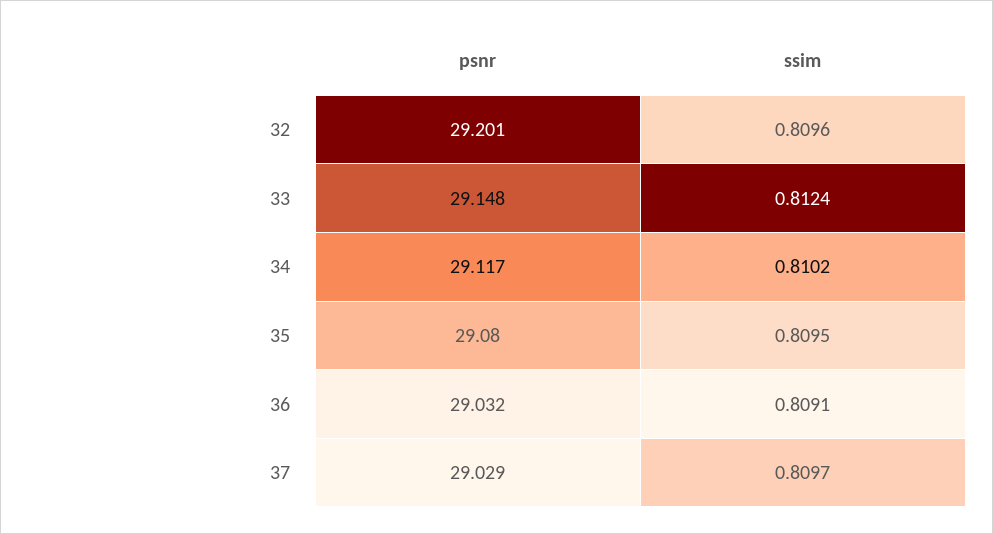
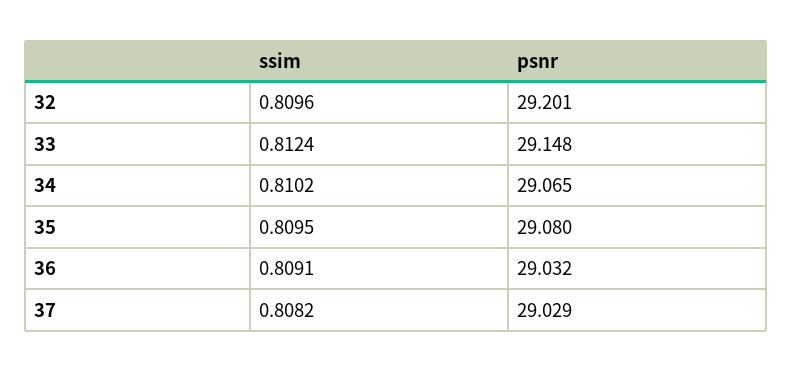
  {
    "psnr": {
      "32": 29.201,
      "33": 29.148,
-     "34": 29.117,
+     "34": 29.065,
      "35": 29.08,
      "36": 29.032,
      "37": 29.029
    },
    "ssim": {
      "32": 0.8096,
      "33": 0.8124,
      "34": 0.8102,
      "35": 0.8095,
      "36": 0.8091,
-     "37": 0.8097
+     "37": 0.8082
    }
  }

